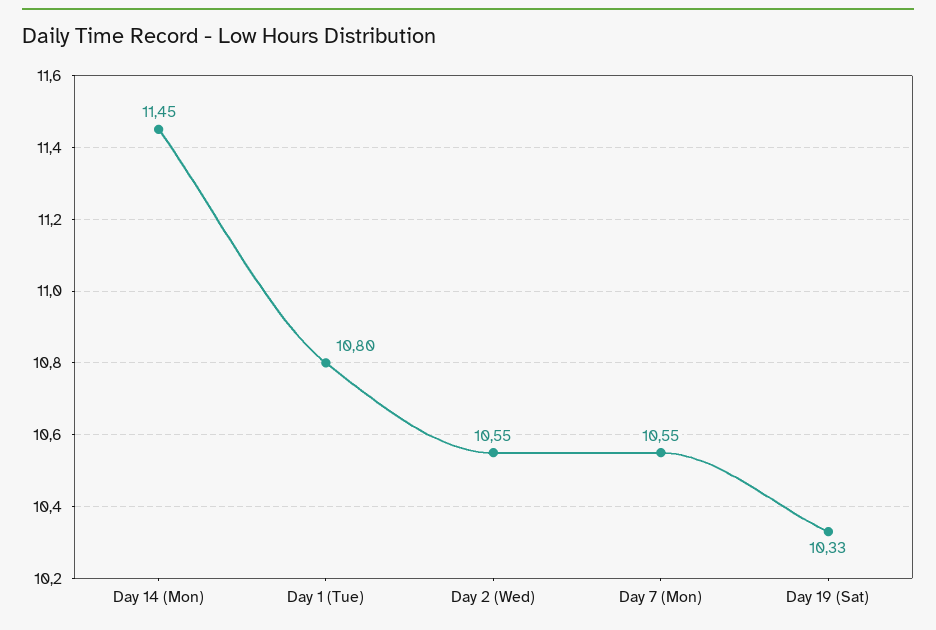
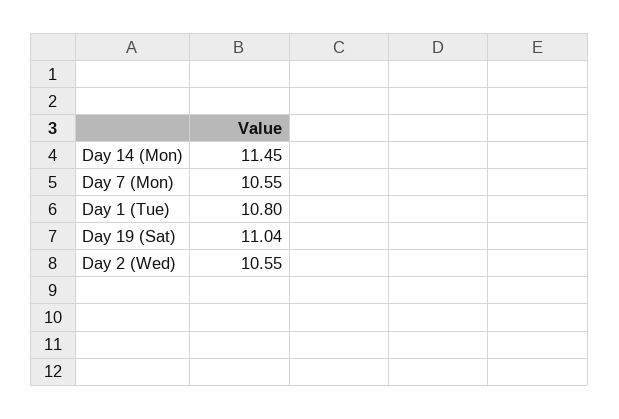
  {
    "Day 14 (Mon)": 11.45,
    "Day 1 (Tue)": 10.8,
    "Day 2 (Wed)": 10.55,
    "Day 7 (Mon)": 10.55,
-   "Day 19 (Sat)": 10.33
+   "Day 19 (Sat)": 11.04
  }

